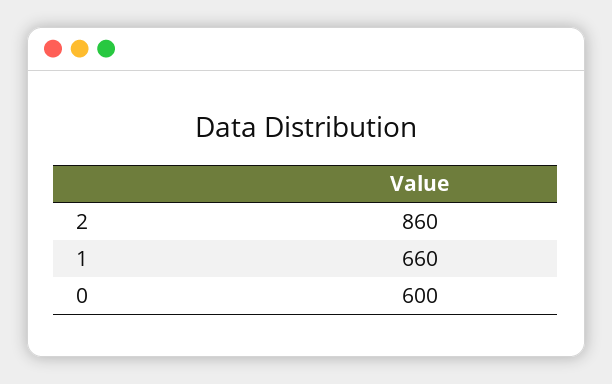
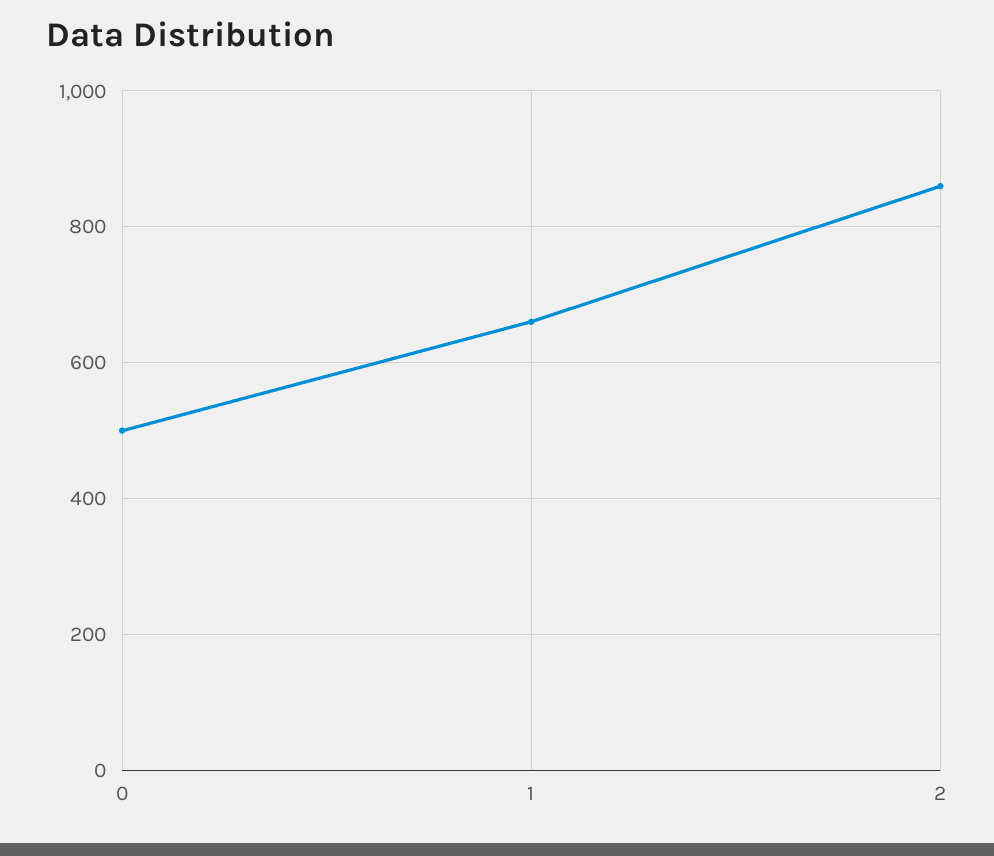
  {
    "2": 860,
    "1": 660,
-   "0": 600
+   "0": 500
  }

